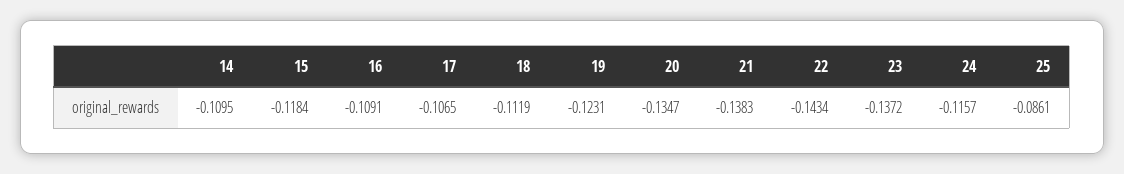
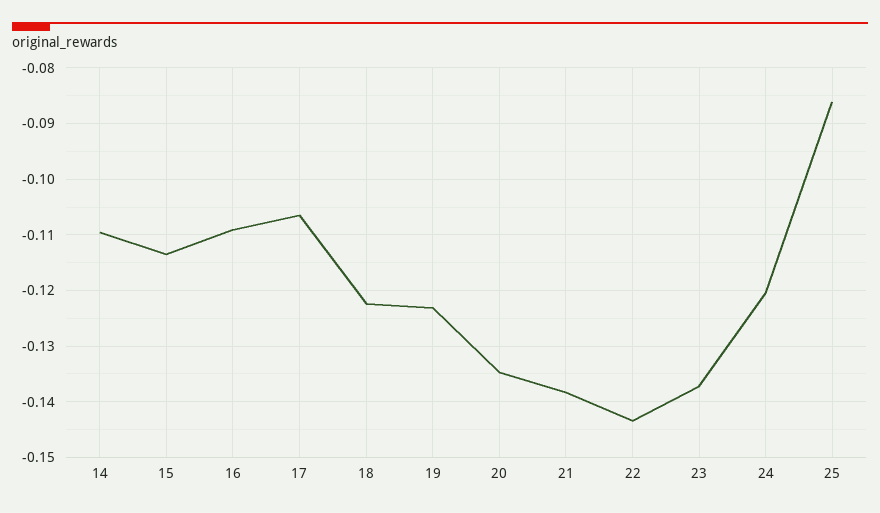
  {
    "14": -0.1095,
-   "15": -0.1184,
+   "15": -0.114,
    "16": -0.1091,
    "17": -0.1065,
-   "18": -0.1119,
+   "18": -0.122,
    "19": -0.1231,
    "20": -0.1347,
    "21": -0.1383,
    "22": -0.1434,
    "23": -0.1372,
-   "24": -0.1157,
+   "24": -0.12,
    "25": -0.0861
  }

